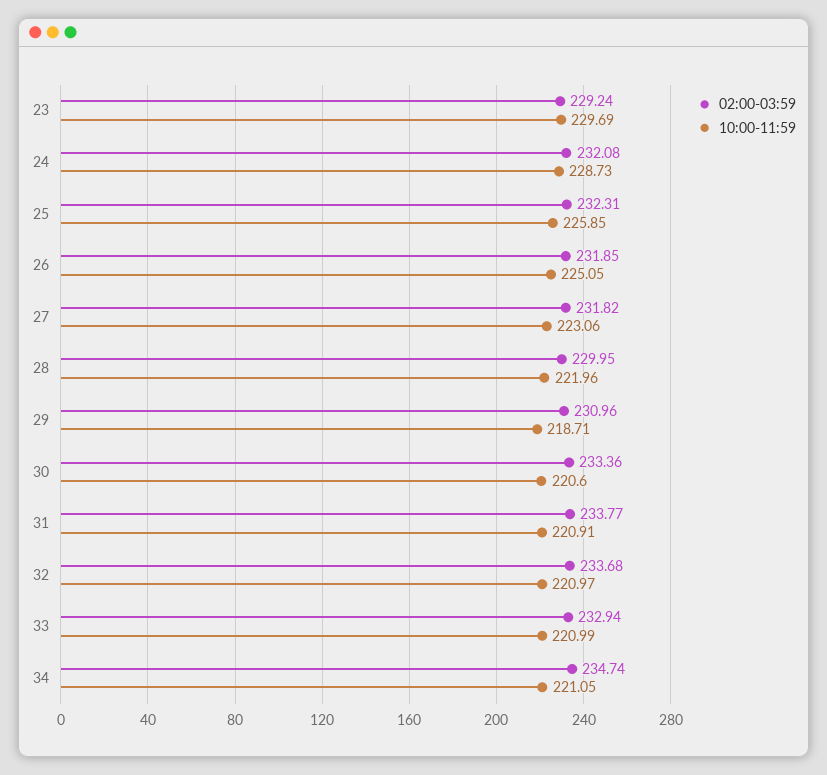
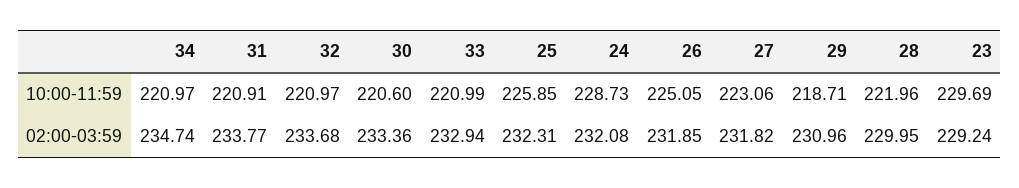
  {
    "02:00-03:59": {
      "23": 229.24,
      "24": 232.08,
      "25": 232.31,
      "26": 231.85,
      "27": 231.82,
      "28": 229.95,
      "29": 230.96,
      "30": 233.36,
      "31": 233.77,
      "32": 233.68,
      "33": 232.94,
      "34": 234.74
    },
    "10:00-11:59": {
      "23": 229.69,
      "24": 228.73,
      "25": 225.85,
      "26": 225.05,
      "27": 223.06,
      "28": 221.96,
      "29": 218.71,
      "30": 220.6,
      "31": 220.91,
      "32": 220.97,
      "33": 220.99,
-     "34": 221.05
+     "34": 220.97
    }
  }

